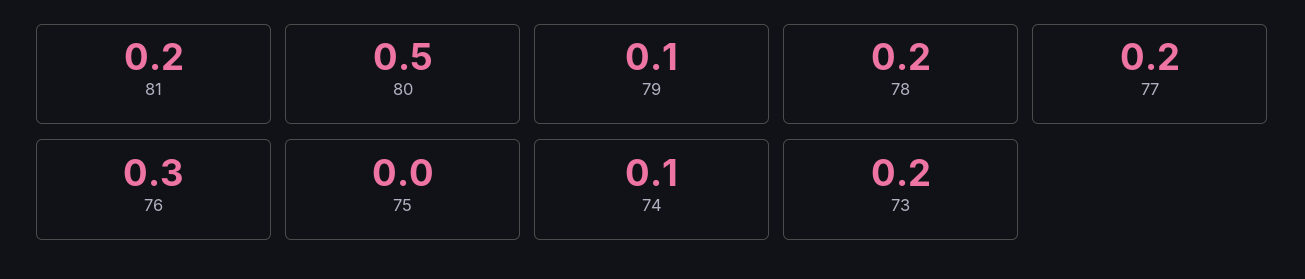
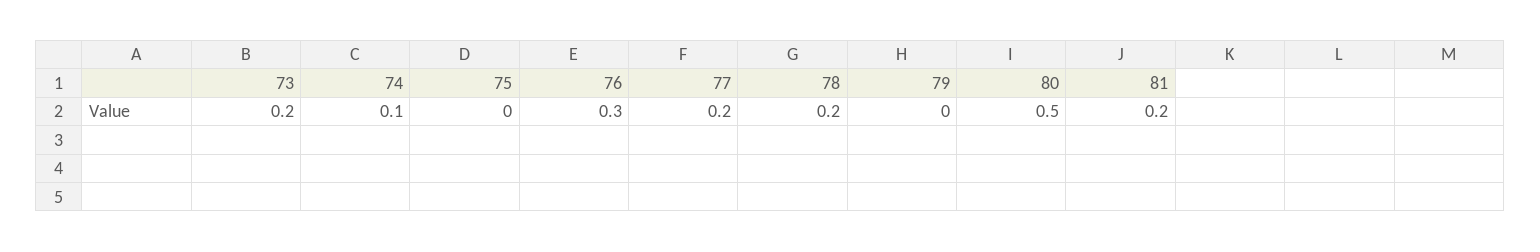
  {
    "81": 0.2,
    "80": 0.5,
-   "79": 0.1,
+   "79": 0,
    "78": 0.2,
    "77": 0.2,
    "76": 0.3,
    "75": 0,
    "74": 0.1,
    "73": 0.2
  }

